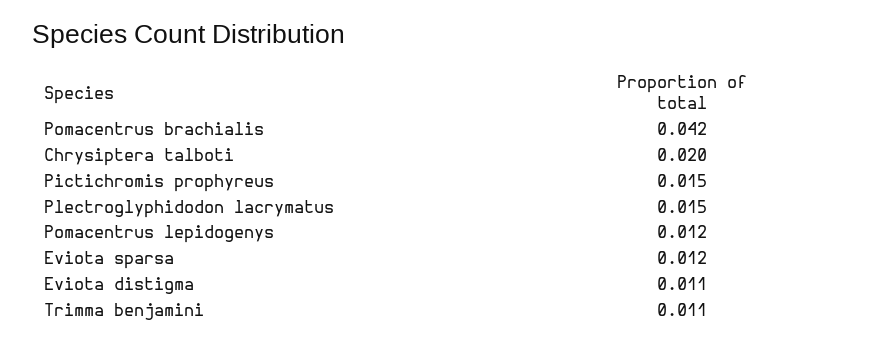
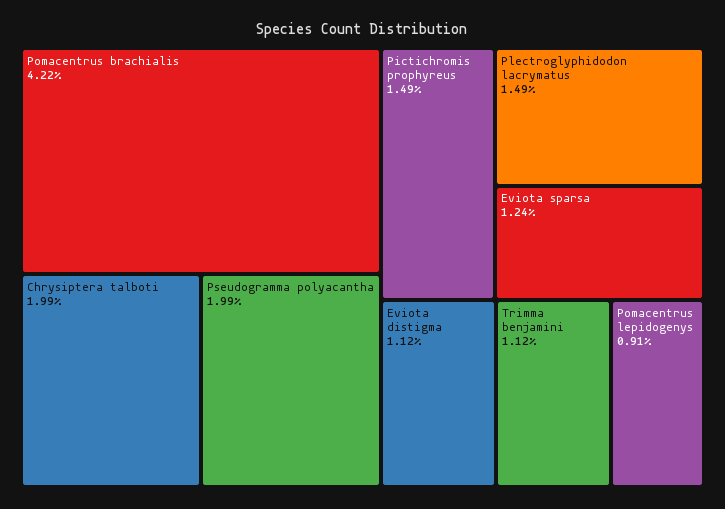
  {
    "Pomacentrus brachialis": 0.0422,
    "Chrysiptera talboti": 0.0199,
    "Pictichromis prophyreus": 0.0149,
    "Plectroglyphidodon lacrymatus": 0.0149,
-   "Pomacentrus lepidogenys": 0.012,
+   "Pomacentrus lepidogenys": 0.0091,
    "Eviota sparsa": 0.0124,
    "Eviota distigma": 0.0112,
-   "Trimma benjamini": 0.0112
+   "Trimma benjamini": 0.0112,
+   "Pseudogramma polyacantha": 0.0199
  }

